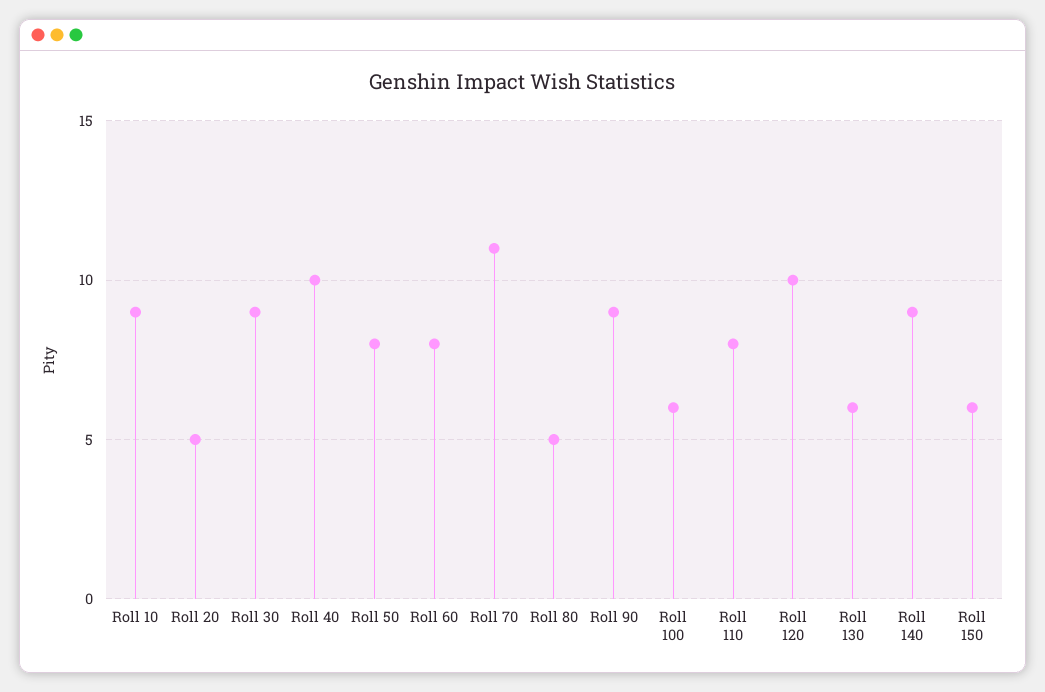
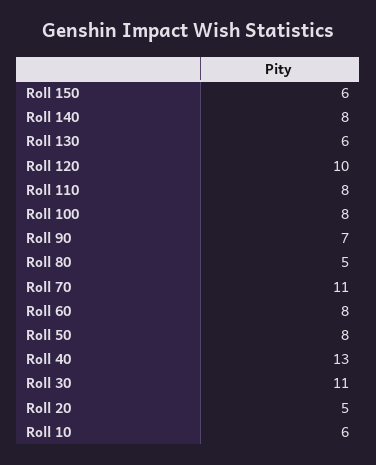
  {
-   "Roll 10": 9,
+   "Roll 10": 6,
    "Roll 20": 5,
-   "Roll 30": 9,
+   "Roll 30": 11,
-   "Roll 40": 10,
+   "Roll 40": 13,
    "Roll 50": 8,
    "Roll 60": 8,
    "Roll 70": 11,
    "Roll 80": 5,
-   "Roll 90": 9,
+   "Roll 90": 7,
-   "Roll 100": 6,
+   "Roll 100": 8,
    "Roll 110": 8,
    "Roll 120": 10,
    "Roll 130": 6,
-   "Roll 140": 9,
+   "Roll 140": 8,
    "Roll 150": 6
  }

